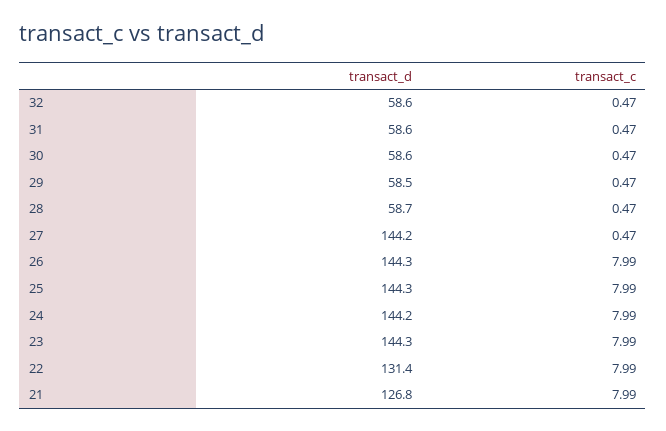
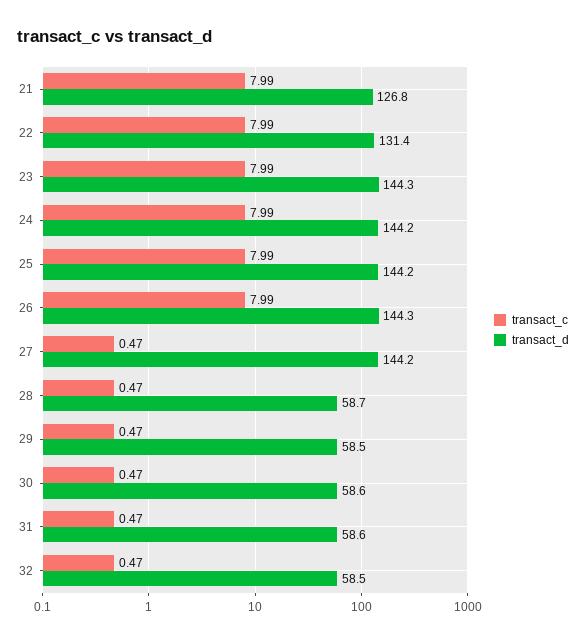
  {
    "transact_d": {
-     "32": 58.6,
+     "32": 58.5,
      "31": 58.6,
      "30": 58.6,
      "29": 58.5,
      "28": 58.7,
      "27": 144.2,
      "26": 144.3,
-     "25": 144.3,
+     "25": 144.2,
      "24": 144.2,
      "23": 144.3,
      "22": 131.4,
      "21": 126.8
    },
    "transact_c": {
      "32": 0.47,
      "31": 0.47,
      "30": 0.47,
      "29": 0.47,
      "28": 0.47,
      "27": 0.47,
      "26": 7.99,
      "25": 7.99,
      "24": 7.99,
      "23": 7.99,
      "22": 7.99,
      "21": 7.99
    }
  }

